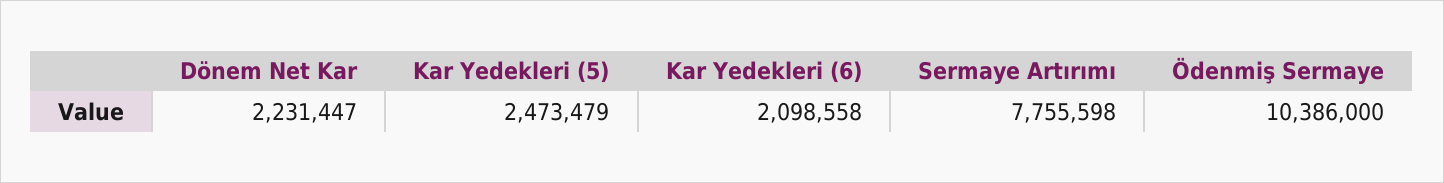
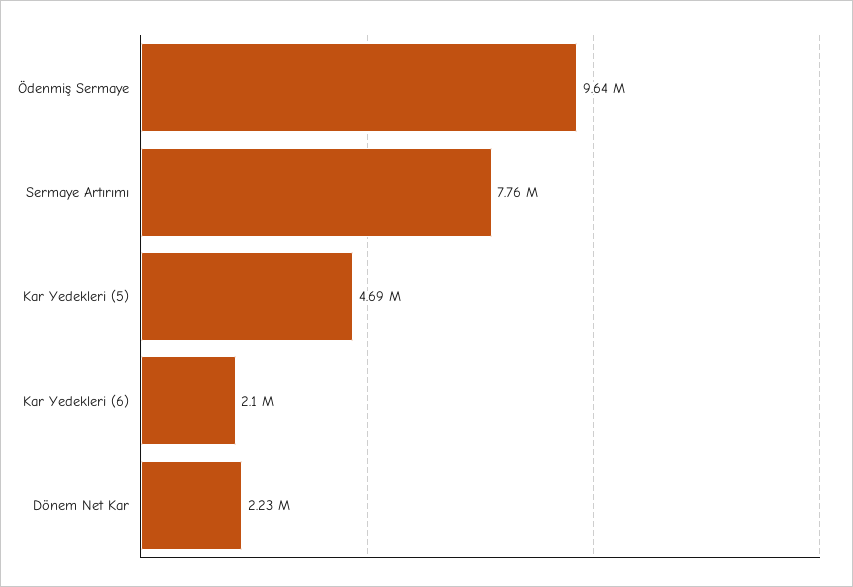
  {
    "Dönem Net Kar": 2231447,
-   "Kar Yedekleri (5)": 2473479,
+   "Kar Yedekleri (5)": 4690000,
    "Kar Yedekleri (6)": 2098558,
    "Sermaye Artırımı": 7755598,
-   "Ödenmiş Sermaye": 10386000
+   "Ödenmiş Sermaye": 9640000
  }

